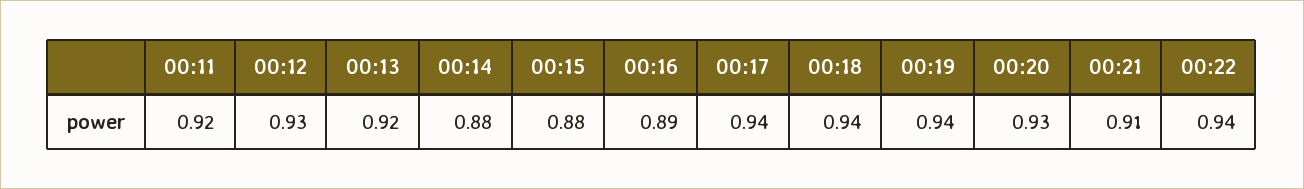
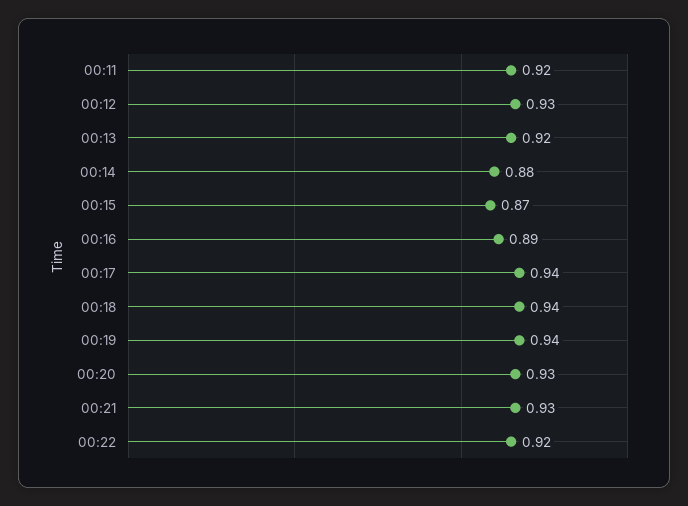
  {
    "00:11": 0.92,
    "00:12": 0.93,
    "00:13": 0.92,
    "00:14": 0.88,
-   "00:15": 0.88,
+   "00:15": 0.87,
    "00:16": 0.89,
    "00:17": 0.94,
    "00:18": 0.94,
    "00:19": 0.94,
    "00:20": 0.93,
-   "00:21": 0.91,
+   "00:21": 0.93,
-   "00:22": 0.94
+   "00:22": 0.92
  }

